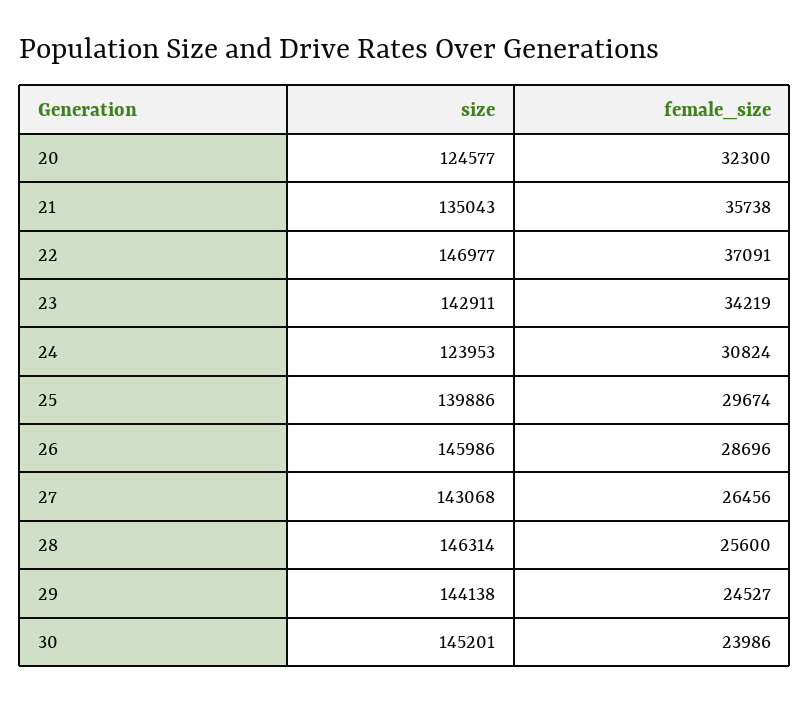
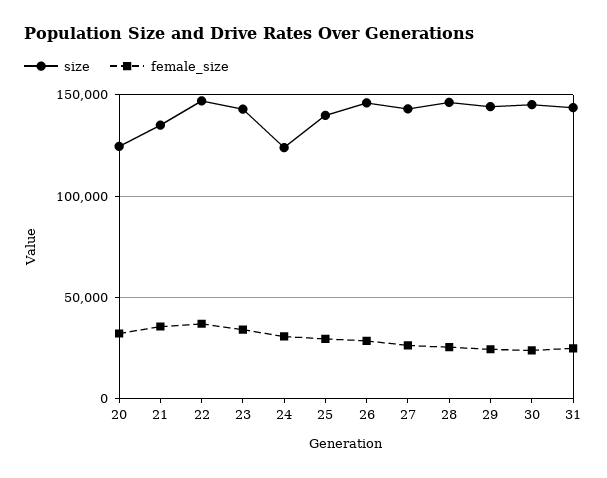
  {
    "size": {
      "20": 124577,
      "21": 135043,
      "22": 146977,
      "23": 142911,
      "24": 123953,
      "25": 139886,
      "26": 145986,
      "27": 143068,
      "28": 146314,
      "29": 144138,
-     "30": 145201
+     "30": 145201,
+     "31": 145000
    },
    "female_size": {
      "20": 32300,
      "21": 35738,
      "22": 37091,
      "23": 34219,
      "24": 30824,
      "25": 29674,
      "26": 28696,
      "27": 26456,
      "28": 25600,
      "29": 24527,
-     "30": 23986
+     "30": 23986,
+     "31": 25000
    }
  }

